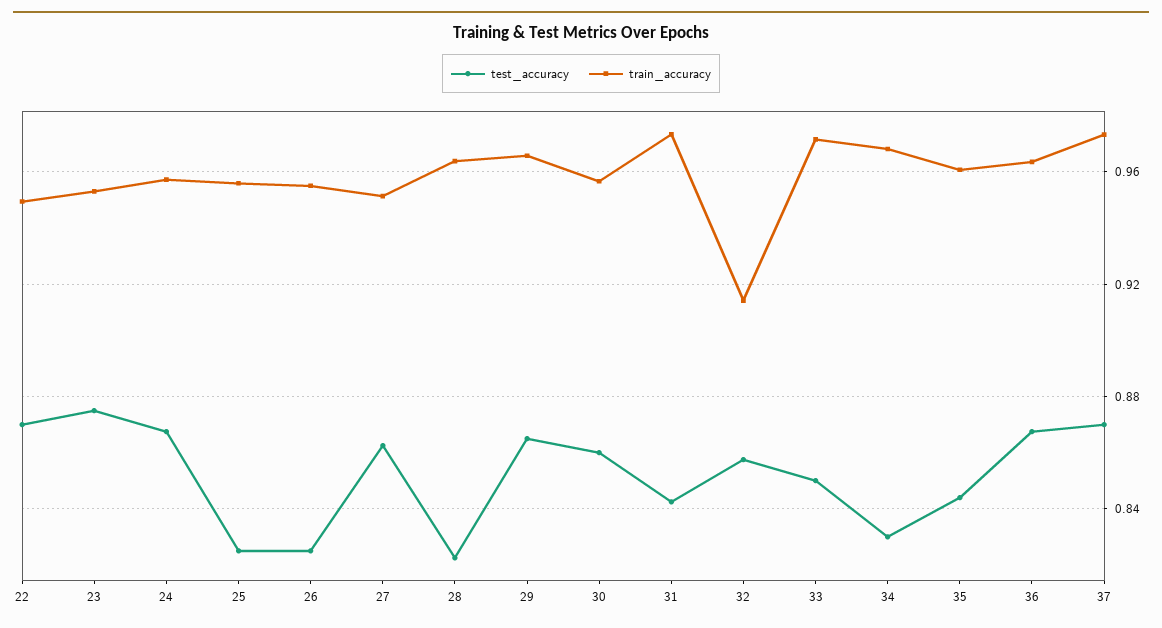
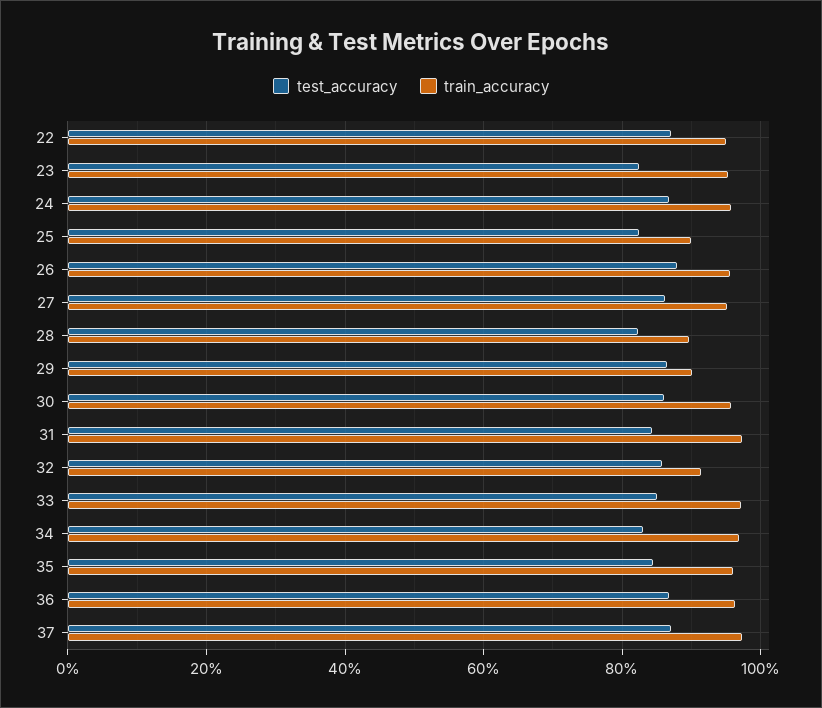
  {
    "test_accuracy": {
      "22": 0.87,
-     "23": 0.875,
+     "23": 0.82,
      "24": 0.87,
      "25": 0.825,
-     "26": 0.825,
+     "26": 0.88,
      "27": 0.865,
      "28": 0.825,
      "29": 0.865,
      "30": 0.86,
      "31": 0.845,
      "32": 0.86,
      "33": 0.85,
      "34": 0.83,
      "35": 0.845,
      "36": 0.87,
      "37": 0.87
    },
    "train_accuracy": {
      "22": 0.95,
      "23": 0.955,
      "24": 0.955,
-     "25": 0.955,
+     "25": 0.9,
      "26": 0.955,
      "27": 0.95,
-     "28": 0.965,
+     "28": 0.9,
-     "29": 0.965,
+     "29": 0.9,
      "30": 0.955,
      "31": 0.975,
      "32": 0.915,
      "33": 0.97,
      "34": 0.97,
      "35": 0.96,
      "36": 0.965,
      "37": 0.975
    }
  }

